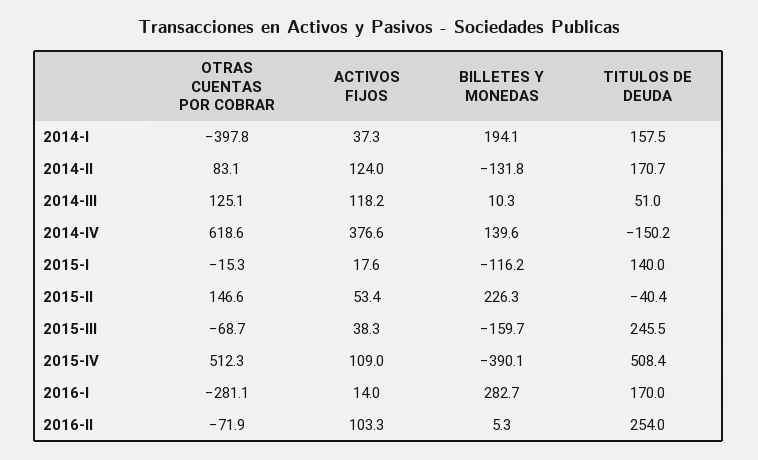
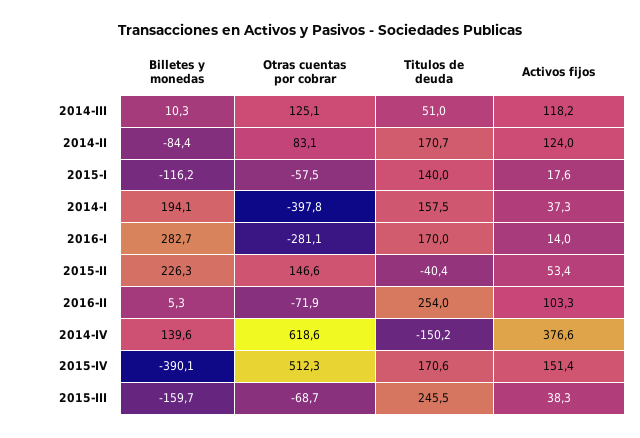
  {
    "OTRAS CUENTAS POR COBRAR": {
      "2014-I": -397.8,
      "2014-II": 83.1,
      "2014-III": 125.1,
      "2014-IV": 618.6,
-     "2015-I": -15.3,
+     "2015-I": -57.5,
      "2015-II": 146.6,
      "2015-III": -68.7,
      "2015-IV": 512.3,
      "2016-I": -281.1,
      "2016-II": -71.9
    },
    "ACTIVOS FIJOS": {
      "2014-I": 37.3,
      "2014-II": 124,
      "2014-III": 118.2,
      "2014-IV": 376.6,
      "2015-I": 17.6,
      "2015-II": 53.4,
      "2015-III": 38.3,
-     "2015-IV": 109,
+     "2015-IV": 151.4,
      "2016-I": 14,
      "2016-II": 103.3
    },
    "BILLETES Y MONEDAS": {
      "2014-I": 194.1,
-     "2014-II": -131.8,
+     "2014-II": -84.4,
      "2014-III": 10.3,
      "2014-IV": 139.6,
      "2015-I": -116.2,
      "2015-II": 226.3,
      "2015-III": -159.7,
      "2015-IV": -390.1,
      "2016-I": 282.7,
      "2016-II": 5.3
    },
    "TITULOS DE DEUDA": {
      "2014-I": 157.5,
      "2014-II": 170.7,
      "2014-III": 51,
      "2014-IV": -150.2,
      "2015-I": 140,
      "2015-II": -40.4,
      "2015-III": 245.5,
-     "2015-IV": 508.4,
+     "2015-IV": 170.6,
      "2016-I": 170,
      "2016-II": 254
    }
  }

